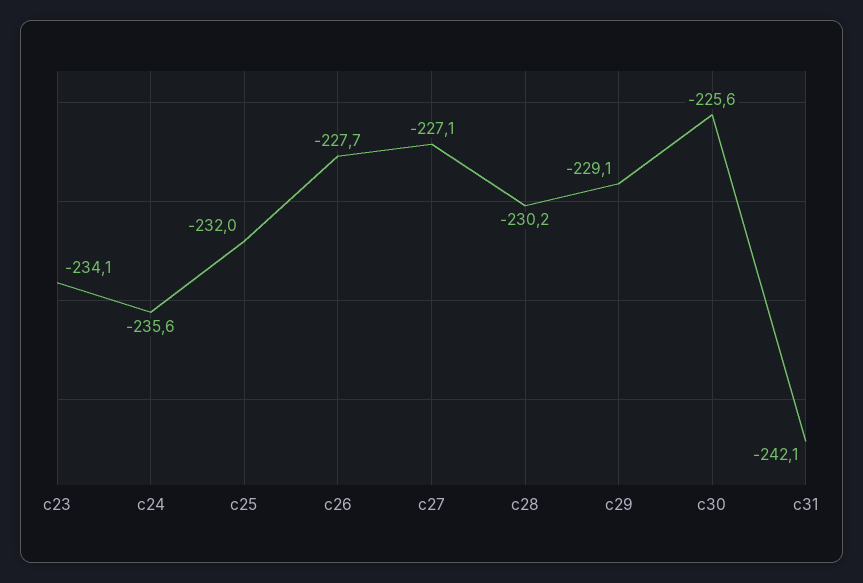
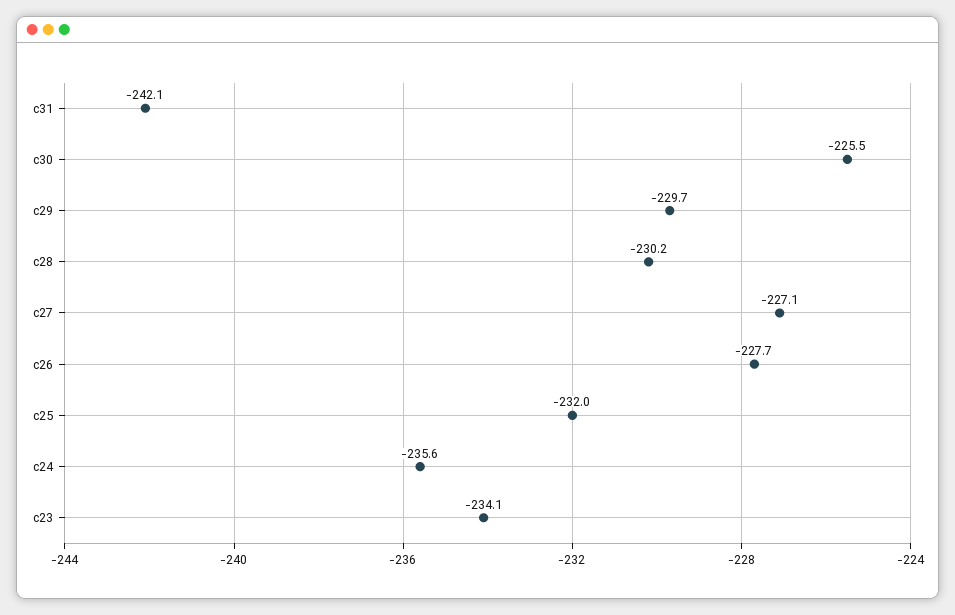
  {
    "c23": -234.1,
    "c24": -235.6,
    "c25": -232,
    "c26": -227.7,
    "c27": -227.1,
    "c28": -230.2,
-   "c29": -229.1,
+   "c29": -229.7,
-   "c30": -225.6,
+   "c30": -225.5,
    "c31": -242.1
  }

